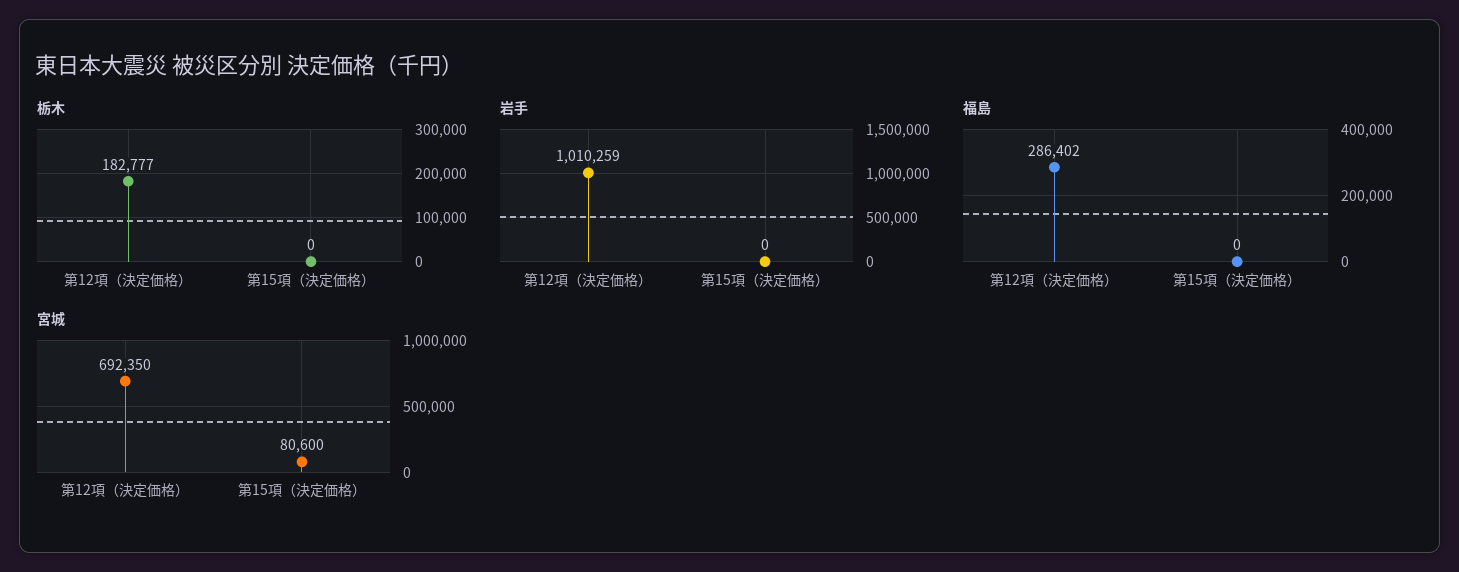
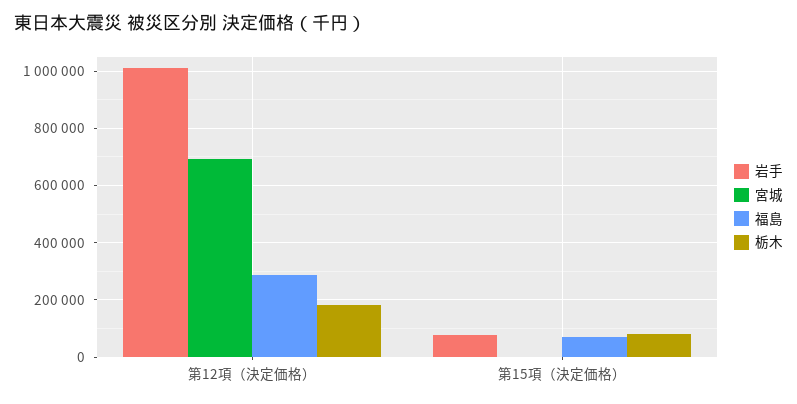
  {
    "栃木": {
      "第12項（決定価格）": 182777,
-     "第15項（決定価格）": 0
+     "第15項（決定価格）": 75000
    },
    "岩手": {
      "第12項（決定価格）": 1010259,
-     "第15項（決定価格）": 0
+     "第15項（決定価格）": 75000
    },
    "福島": {
      "第12項（決定価格）": 286402,
-     "第15項（決定価格）": 0
+     "第15項（決定価格）": 75000
    },
    "宮城": {
      "第12項（決定価格）": 692350,
-     "第15項（決定価格）": 80600
+     "第15項（決定価格）": 0
    }
  }

